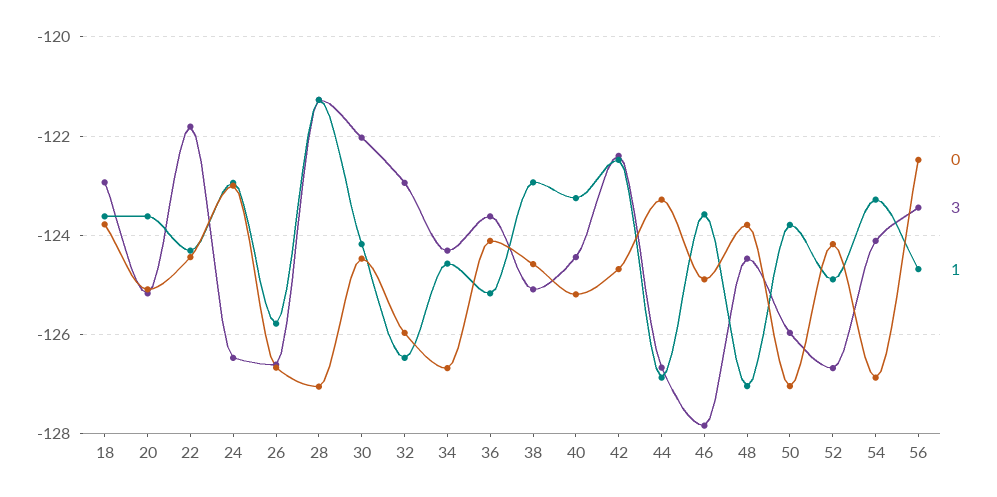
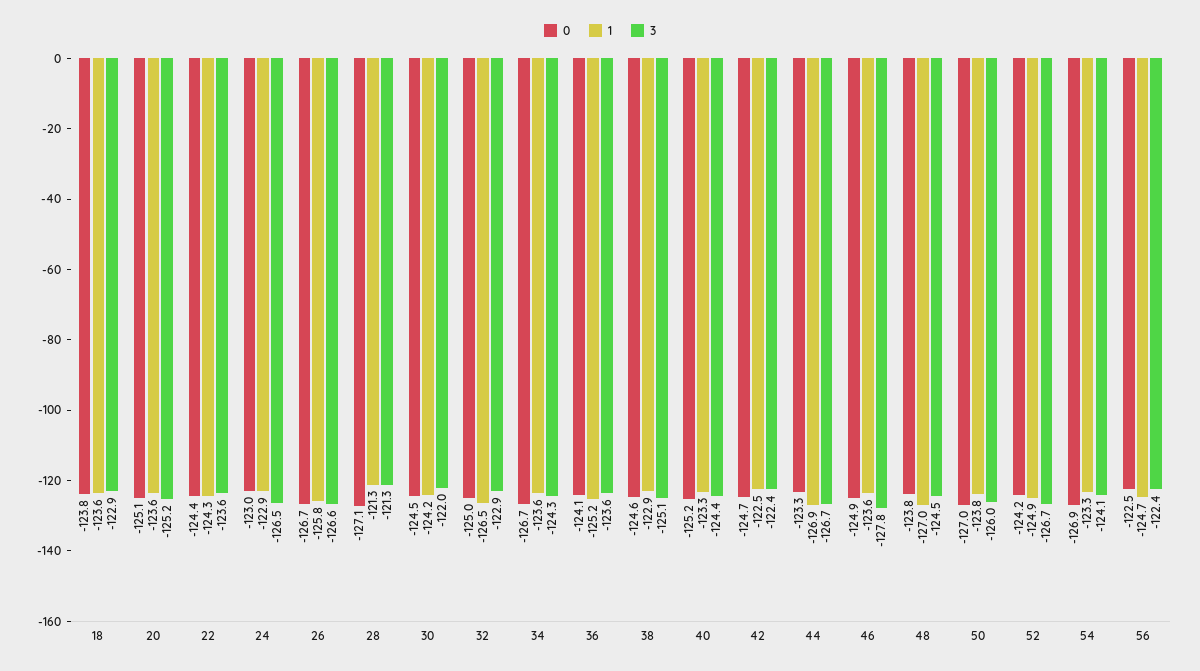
  {
    "0": {
      "18": -123.8,
      "20": -125.1,
      "22": -124.4,
      "24": -123,
      "26": -126.7,
      "28": -127.1,
      "30": -124.5,
-     "32": -126,
+     "32": -125,
      "34": -126.7,
      "36": -124.1,
      "38": -124.6,
      "40": -125.2,
      "42": -124.7,
      "44": -123.3,
      "46": -124.9,
      "48": -123.8,
      "50": -127,
      "52": -124.2,
      "54": -126.9,
      "56": -122.5
    },
    "3": {
      "18": -122.9,
      "20": -125.2,
-     "22": -121.8,
+     "22": -123.6,
      "24": -126.5,
      "26": -126.6,
      "28": -121.3,
      "30": -122,
      "32": -122.9,
      "34": -124.3,
      "36": -123.6,
      "38": -125.1,
      "40": -124.4,
      "42": -122.4,
      "44": -126.7,
      "46": -127.8,
      "48": -124.5,
      "50": -126,
      "52": -126.7,
      "54": -124.1,
-     "56": -123.4
+     "56": -122.4
    },
    "1": {
      "18": -123.6,
      "20": -123.6,
      "22": -124.3,
      "24": -122.9,
      "26": -125.8,
      "28": -121.3,
      "30": -124.2,
      "32": -126.5,
-     "34": -124.6,
+     "34": -123.6,
      "36": -125.2,
      "38": -122.9,
      "40": -123.3,
      "42": -122.5,
      "44": -126.9,
      "46": -123.6,
      "48": -127,
      "50": -123.8,
      "52": -124.9,
      "54": -123.3,
      "56": -124.7
    }
  }

